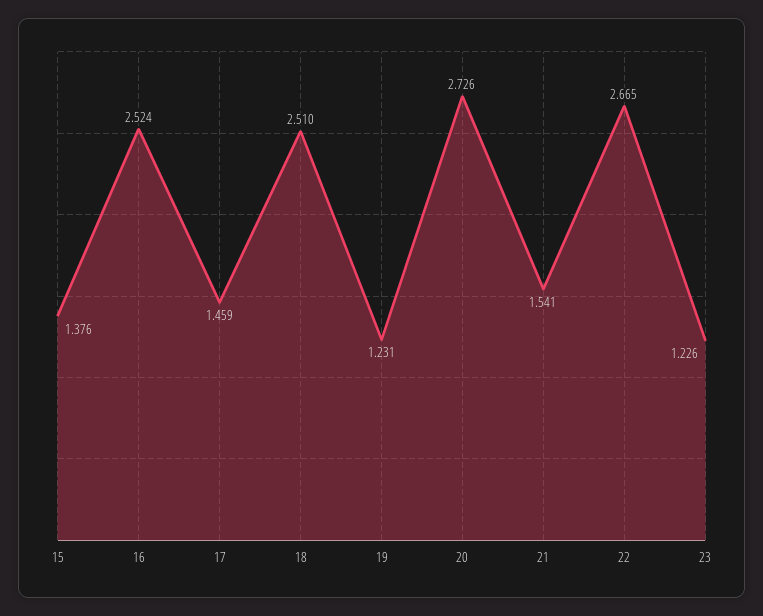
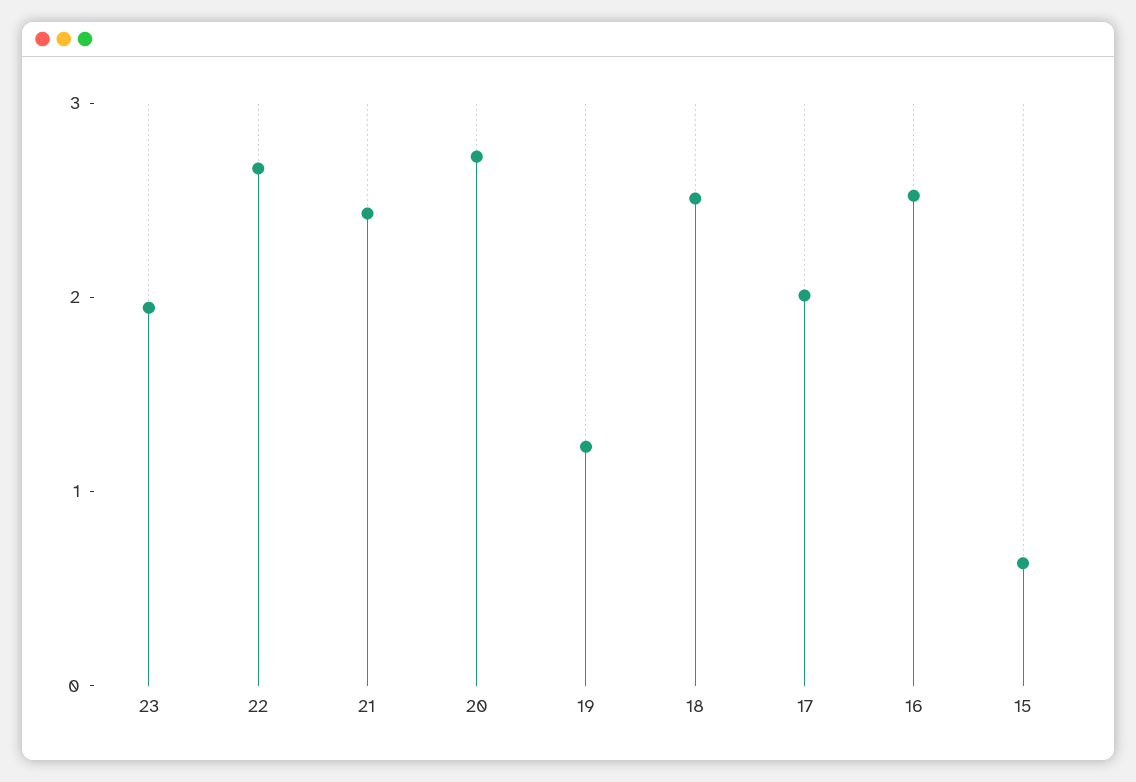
  {
-   "15": 1.376,
+   "15": 0.6,
    "16": 2.524,
-   "17": 1.459,
+   "17": 2,
    "18": 2.51,
    "19": 1.231,
    "20": 2.726,
-   "21": 1.541,
+   "21": 2.4,
    "22": 2.665,
-   "23": 1.226
+   "23": 2
  }

